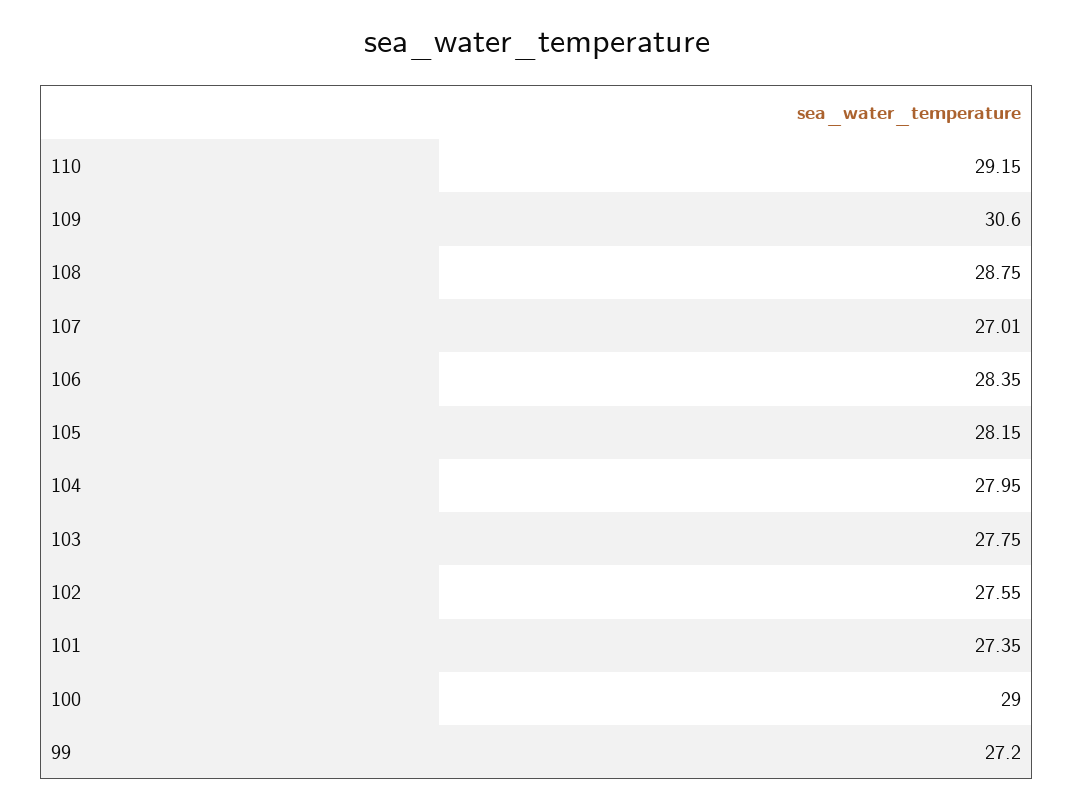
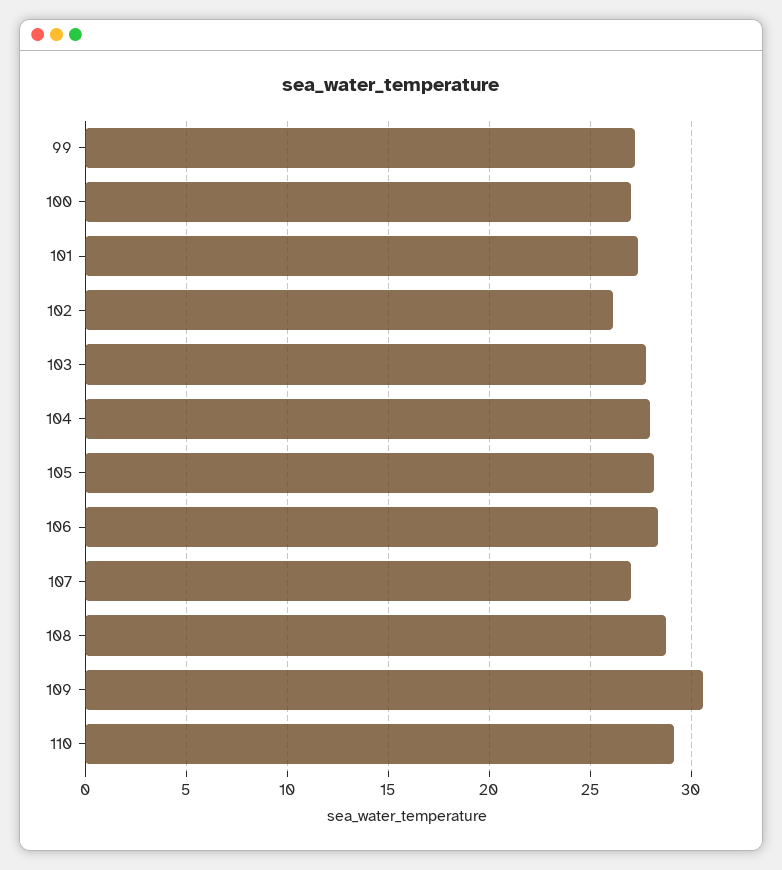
  {
    "110": 29.15,
    "109": 30.6,
    "108": 28.75,
    "107": 27.01,
    "106": 28.35,
    "105": 28.15,
    "104": 27.95,
    "103": 27.75,
-   "102": 27.55,
+   "102": 26,
    "101": 27.35,
-   "100": 29,
+   "100": 27,
    "99": 27.2
  }

